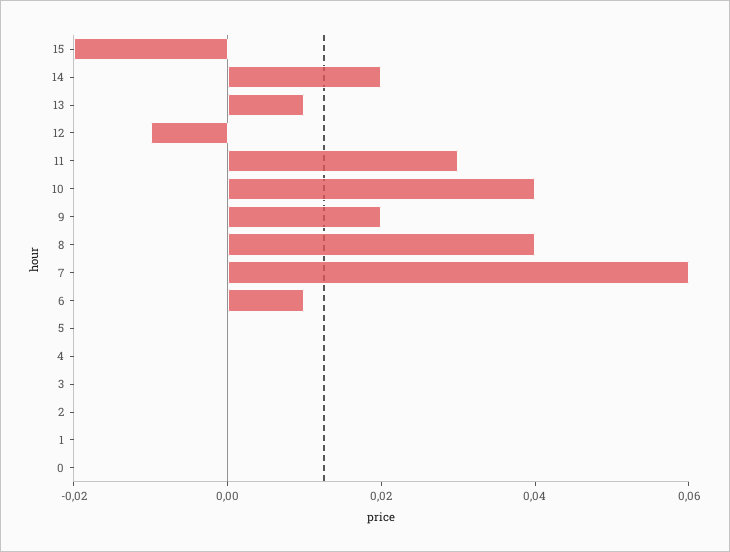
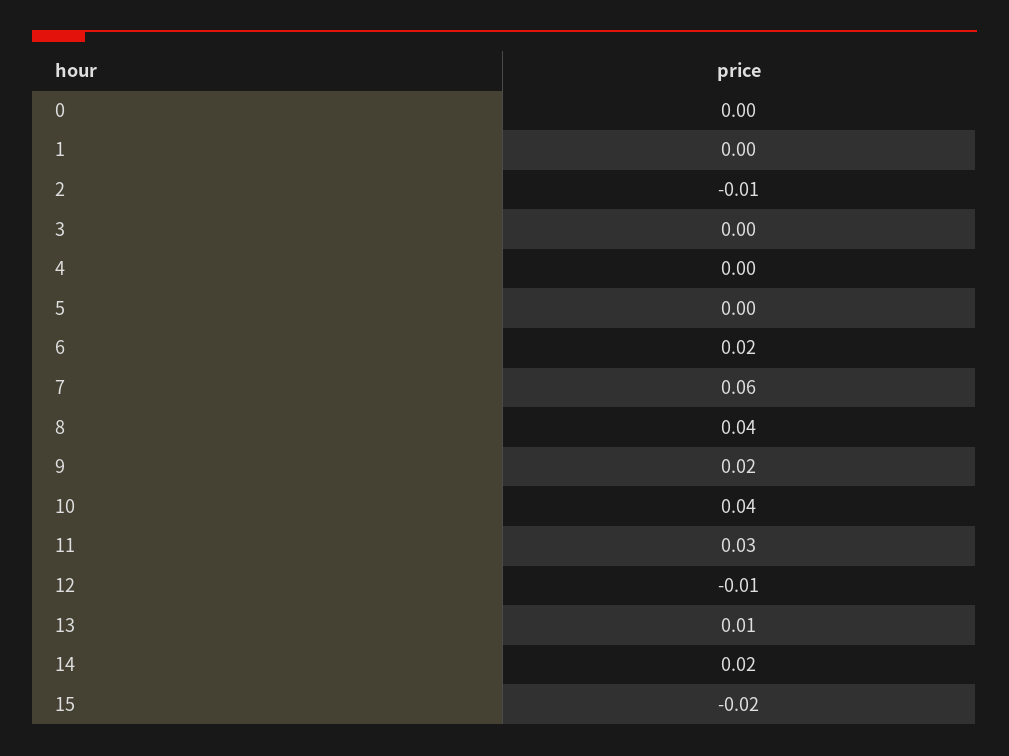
  {
    "15": -0.02,
    "14": 0.02,
    "13": 0.01,
    "12": -0.01,
    "11": 0.03,
    "10": 0.04,
    "9": 0.02,
    "8": 0.04,
    "7": 0.06,
-   "6": 0.01,
+   "6": 0.02,
    "5": 0,
    "4": 0,
    "3": 0,
-   "2": 0,
+   "2": -0.01,
    "1": 0,
    "0": 0
  }

